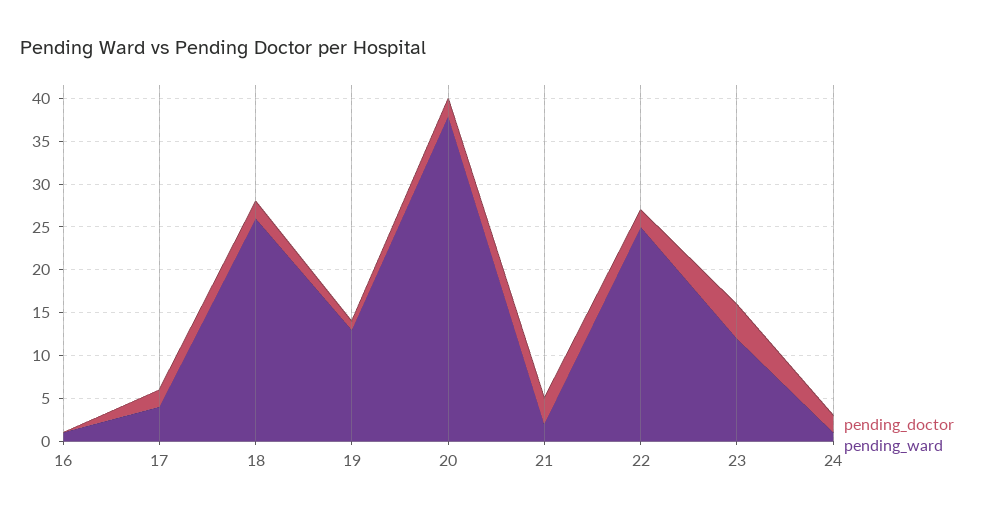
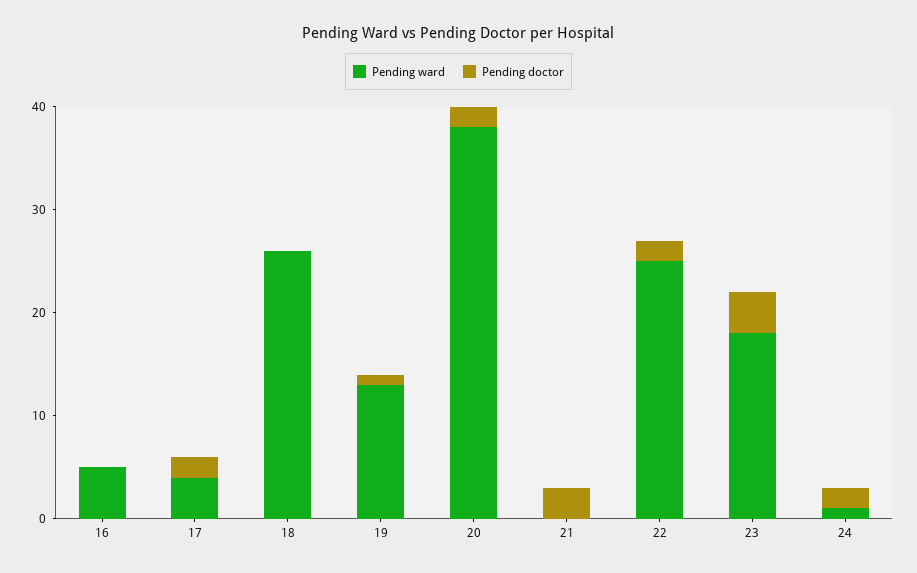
  {
    "pending_doctor": {
      "16": 0,
      "17": 2,
-     "18": 2,
+     "18": 0,
      "19": 1,
      "20": 2,
      "21": 3,
      "22": 2,
      "23": 4,
      "24": 2
    },
    "pending_ward": {
-     "16": 1,
+     "16": 5,
      "17": 4,
      "18": 26,
      "19": 13,
      "20": 38,
-     "21": 2,
+     "21": 0,
      "22": 25,
-     "23": 12,
+     "23": 18,
      "24": 1
    }
  }

